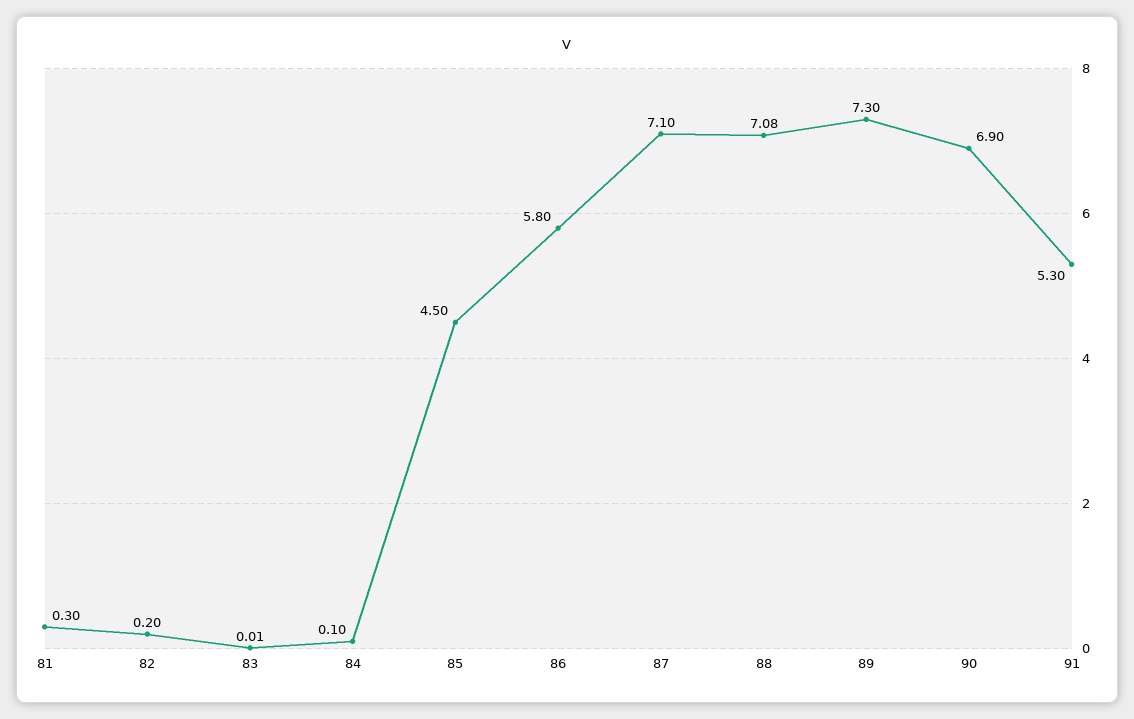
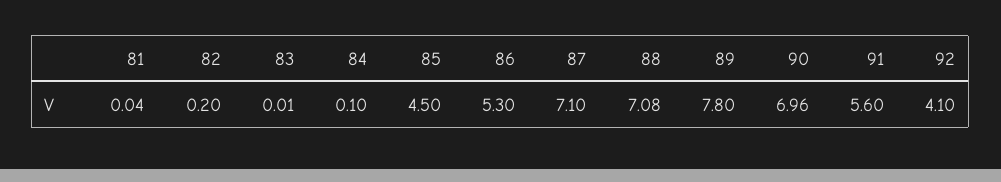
  {
-   "81": 0.3,
+   "81": 0.04,
    "82": 0.2,
    "83": 0.01,
    "84": 0.1,
    "85": 4.5,
-   "86": 5.8,
+   "86": 5.3,
    "87": 7.1,
    "88": 7.08,
-   "89": 7.3,
+   "89": 7.8,
-   "90": 6.9,
+   "90": 6.96,
-   "91": 5.3
+   "91": 5.6,
+   "92": 4.1
  }

